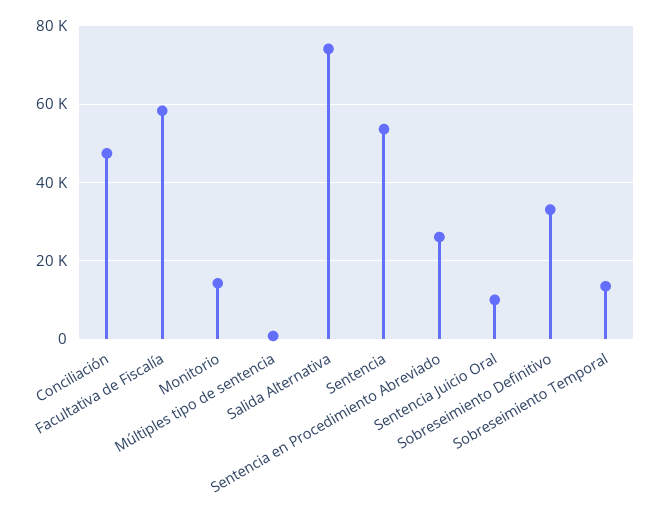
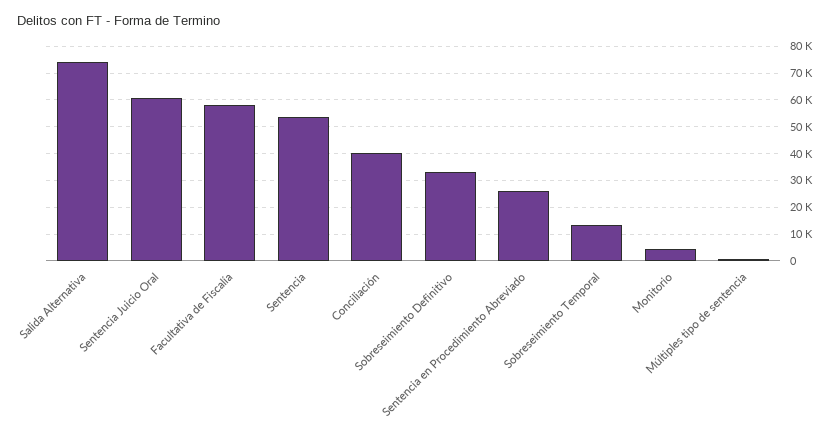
  {
-   "Conciliación": 48000,
+   "Conciliación": 40000,
    "Facultativa de Fiscalía": 58000,
-   "Monitorio": 14000,
+   "Monitorio": 5000,
    "Múltiples tipo de sentencia": 0,
    "Salida Alternativa": 74000,
    "Sentencia": 54000,
    "Sentencia en Procedimiento Abreviado": 26000,
-   "Sentencia Juicio Oral": 10000,
+   "Sentencia Juicio Oral": 60000,
    "Sobreseimiento Definitivo": 34000,
    "Sobreseimiento Temporal": 14000
  }

